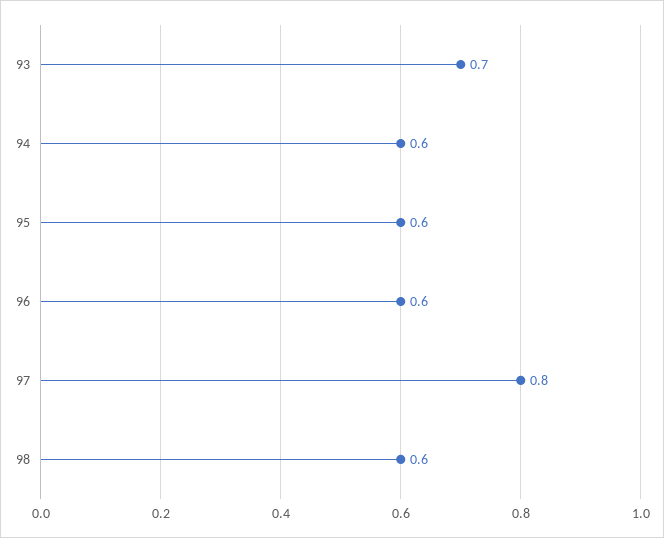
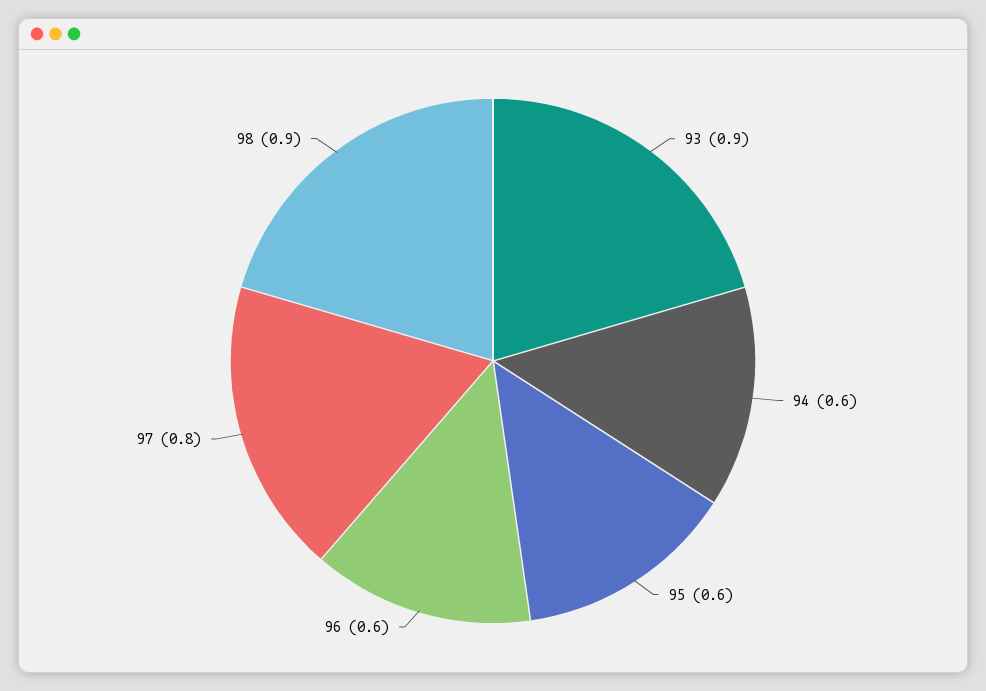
  {
-   "93": 0.7,
+   "93": 0.9,
    "94": 0.6,
    "95": 0.6,
    "96": 0.6,
    "97": 0.8,
-   "98": 0.6
+   "98": 0.9
  }

